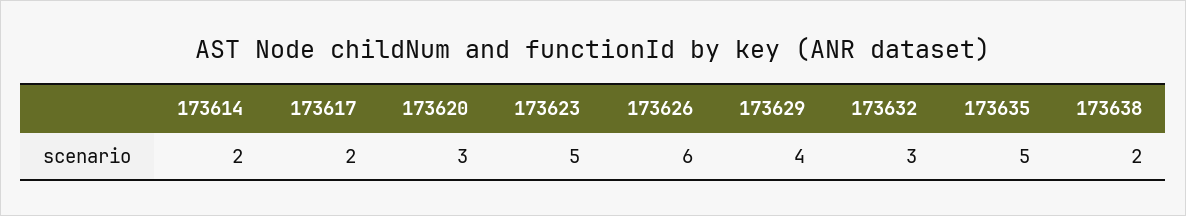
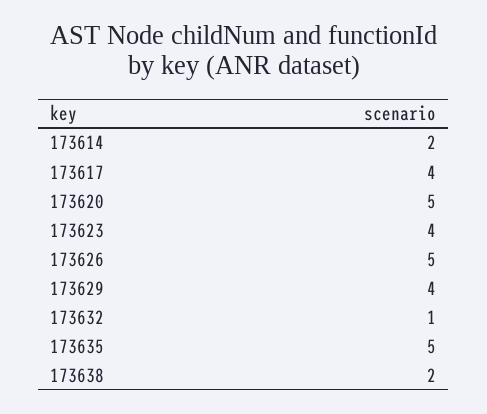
  {
    "173614": 2,
-   "173617": 2,
+   "173617": 4,
-   "173620": 3,
+   "173620": 5,
-   "173623": 5,
+   "173623": 4,
-   "173626": 6,
+   "173626": 5,
    "173629": 4,
-   "173632": 3,
+   "173632": 1,
    "173635": 5,
    "173638": 2
  }

